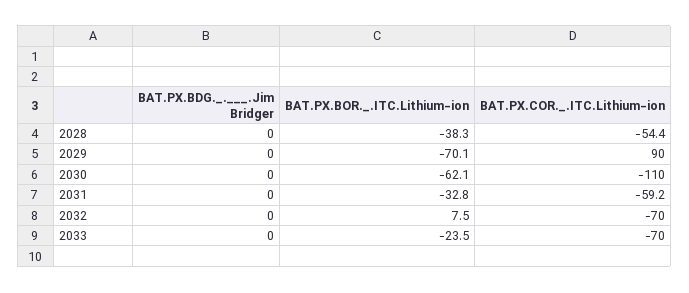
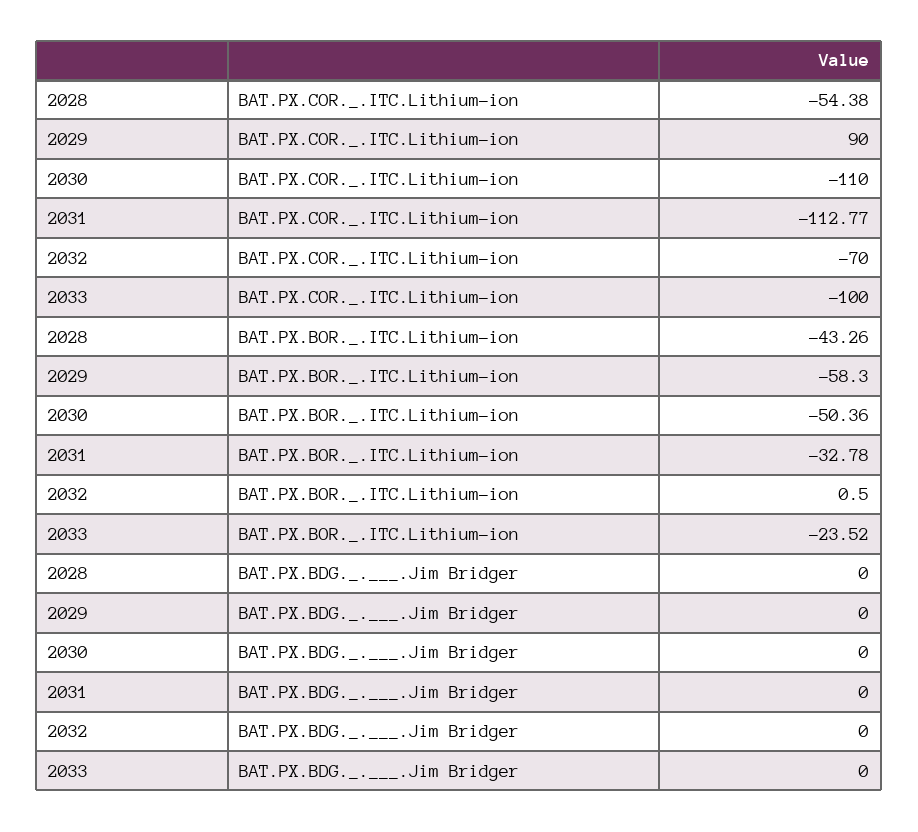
  {
    "BAT.PX.BDG._.___.Jim Bridger": {
      "2028": 0,
      "2029": 0,
      "2030": 0,
      "2031": 0,
      "2032": 0,
      "2033": 0
    },
    "BAT.PX.BOR._.ITC.Lithium-ion": {
-     "2028": -38.3,
+     "2028": -43.26,
-     "2029": -70.1,
+     "2029": -58.3,
-     "2030": -62.1,
+     "2030": -50.36,
      "2031": -32.78,
-     "2032": 7.5,
+     "2032": 0.5,
      "2033": -23.52
    },
    "BAT.PX.COR._.ITC.Lithium-ion": {
      "2028": -54.38,
      "2029": 90,
      "2030": -110,
-     "2031": -59.2,
+     "2031": -112.77,
      "2032": -70,
-     "2033": -70
+     "2033": -100
    }
  }

